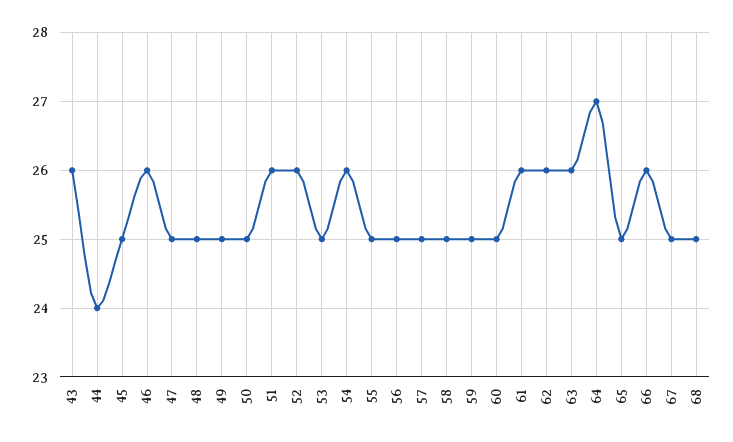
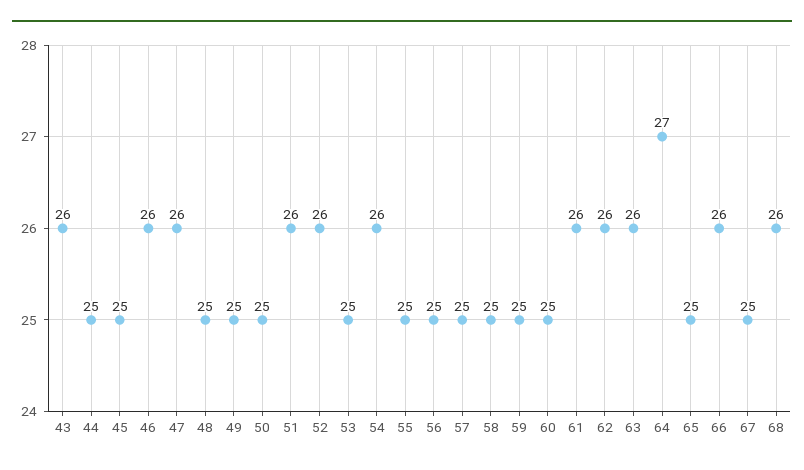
  {
    "43": 26,
-   "44": 24,
+   "44": 25,
    "45": 25,
    "46": 26,
-   "47": 25,
+   "47": 26,
    "48": 25,
    "49": 25,
    "50": 25,
    "51": 26,
    "52": 26,
    "53": 25,
    "54": 26,
    "55": 25,
    "56": 25,
    "57": 25,
    "58": 25,
    "59": 25,
    "60": 25,
    "61": 26,
    "62": 26,
    "63": 26,
    "64": 27,
    "65": 25,
    "66": 26,
    "67": 25,
-   "68": 25
+   "68": 26
  }

